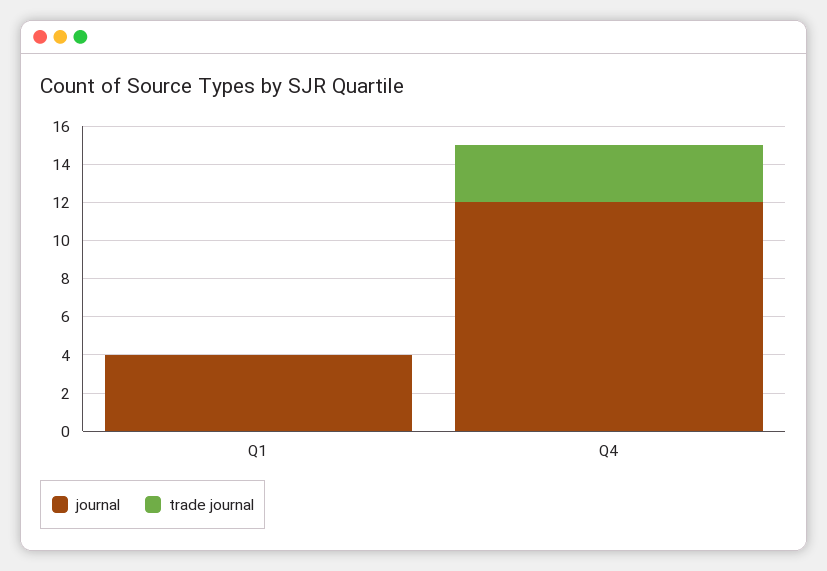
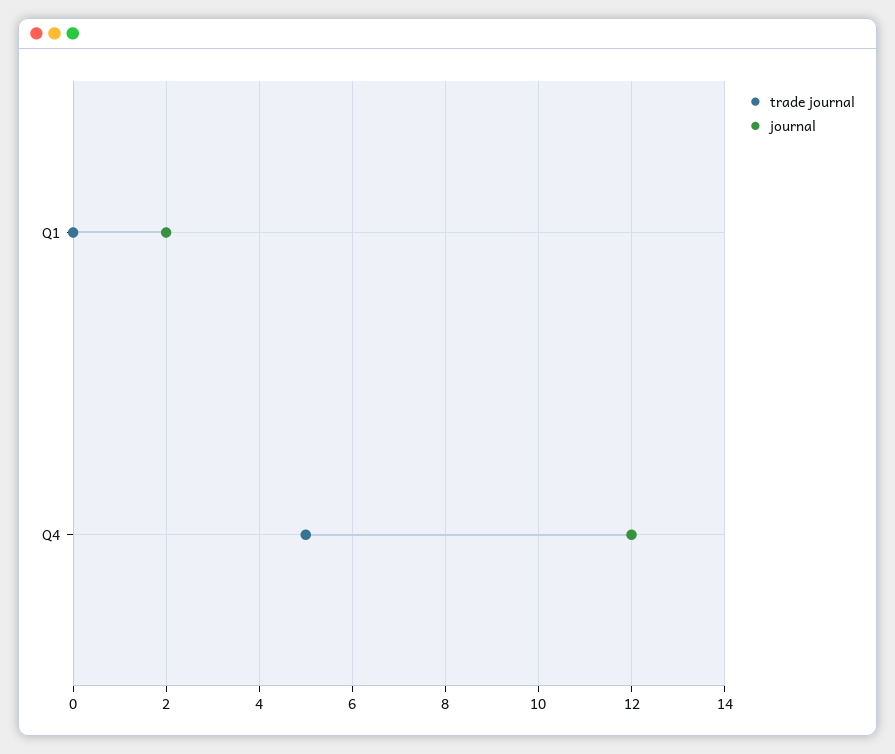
  {
    "journal": {
-     "Q1": 4,
+     "Q1": 2,
      "Q4": 12
    },
    "trade journal": {
      "Q1": 0,
-     "Q4": 3
+     "Q4": 5
    }
  }

